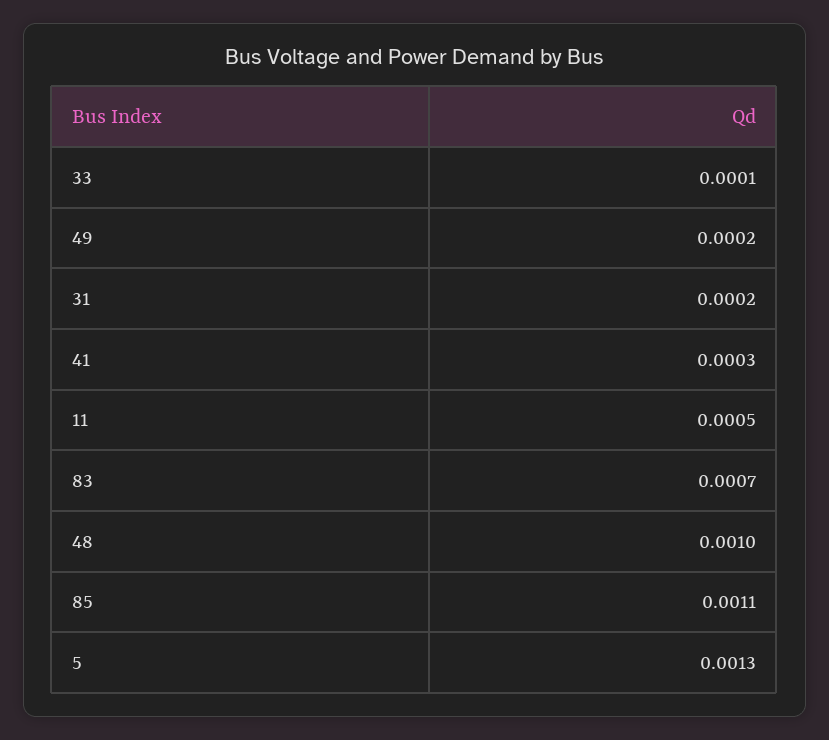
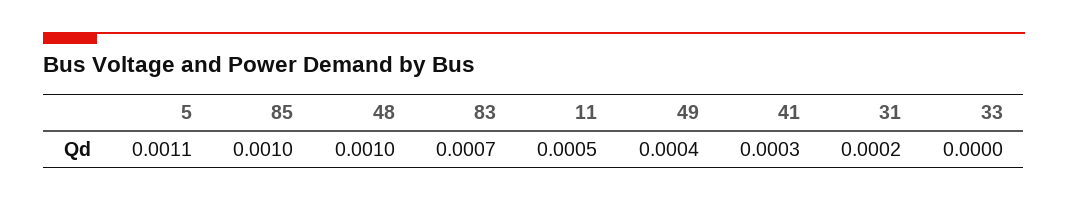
  {
-   "33": 0.0001,
+   "33": 0,
-   "49": 0.0002,
+   "49": 0.0004,
    "31": 0.0002,
    "41": 0.0003,
    "11": 0.0005,
    "83": 0.0007,
    "48": 0.001,
-   "85": 0.0011,
+   "85": 0.001,
-   "5": 0.0013
+   "5": 0.0011
  }

